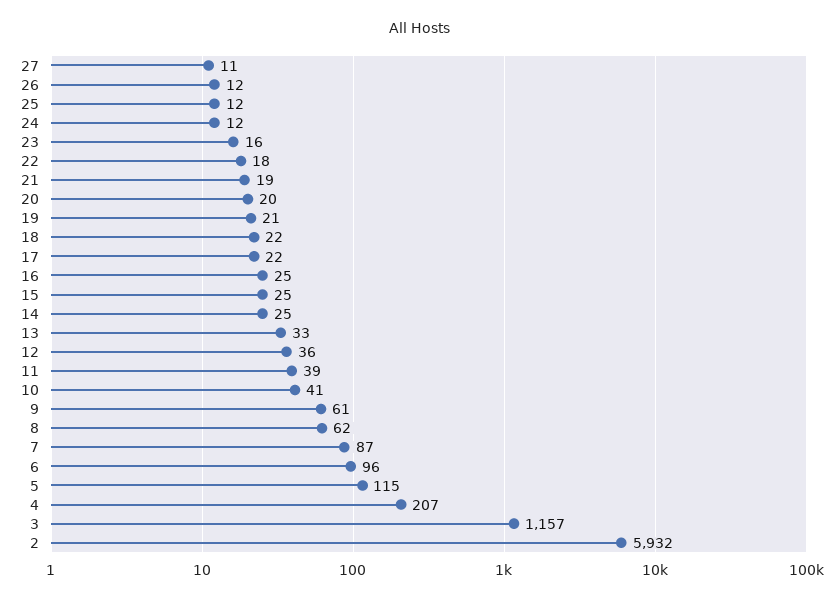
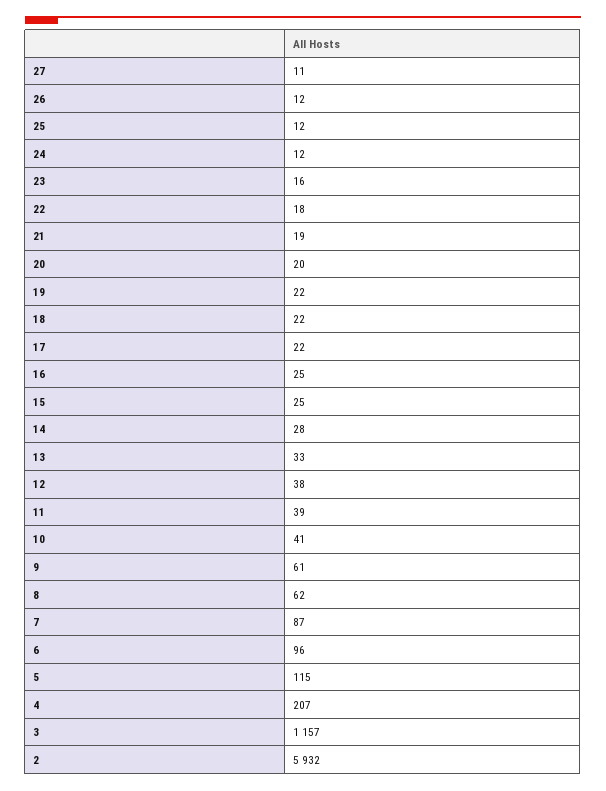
  {
    "27": 11,
    "26": 12,
    "25": 12,
    "24": 12,
    "23": 16,
    "22": 18,
    "21": 19,
    "20": 20,
-   "19": 21,
+   "19": 22,
    "18": 22,
    "17": 22,
    "16": 25,
    "15": 25,
-   "14": 25,
+   "14": 28,
    "13": 33,
-   "12": 36,
+   "12": 38,
    "11": 39,
    "10": 41,
    "9": 61,
    "8": 62,
    "7": 87,
    "6": 96,
    "5": 115,
    "4": 207,
    "3": 1157,
    "2": 5932
  }

